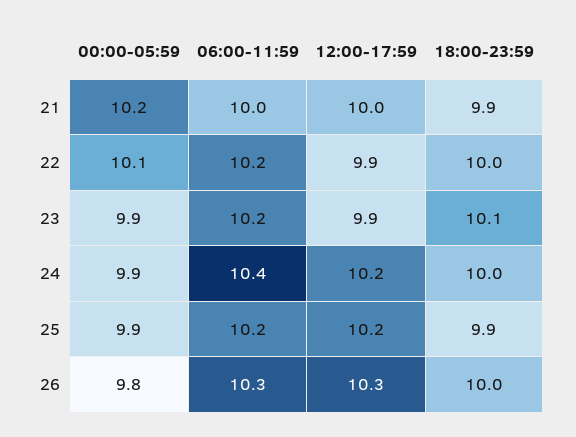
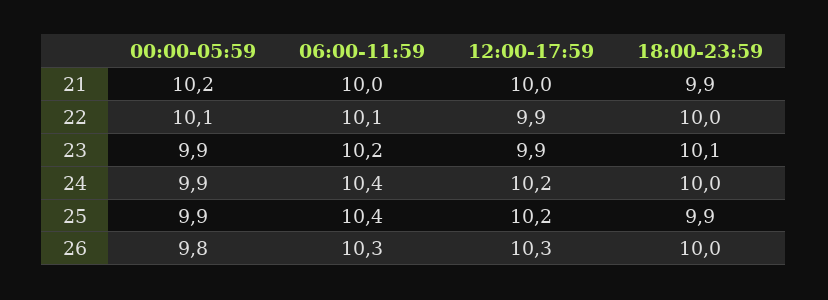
  {
    "00:00-05:59": {
      "21": 10.2,
      "22": 10.1,
      "23": 9.9,
      "24": 9.9,
      "25": 9.9,
      "26": 9.8
    },
    "06:00-11:59": {
      "21": 10,
-     "22": 10.2,
+     "22": 10.1,
      "23": 10.2,
      "24": 10.4,
-     "25": 10.2,
+     "25": 10.4,
      "26": 10.3
    },
    "12:00-17:59": {
      "21": 10,
      "22": 9.9,
      "23": 9.9,
      "24": 10.2,
      "25": 10.2,
      "26": 10.3
    },
    "18:00-23:59": {
      "21": 9.9,
      "22": 10,
      "23": 10.1,
      "24": 10,
      "25": 9.9,
      "26": 10
    }
  }

